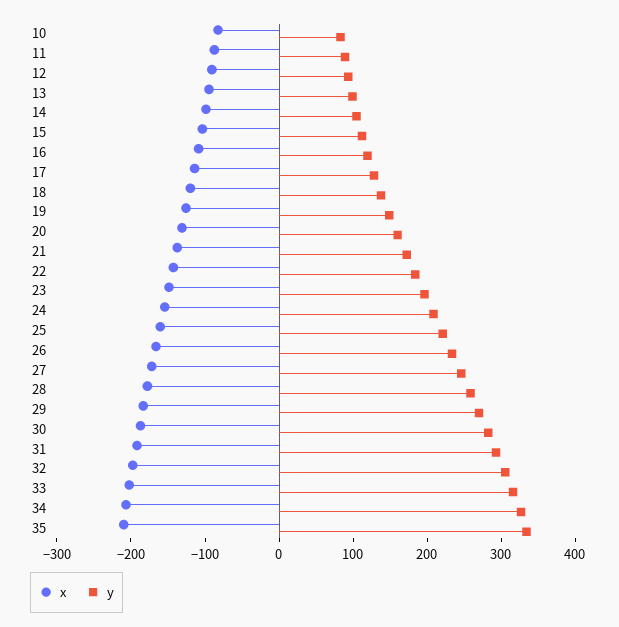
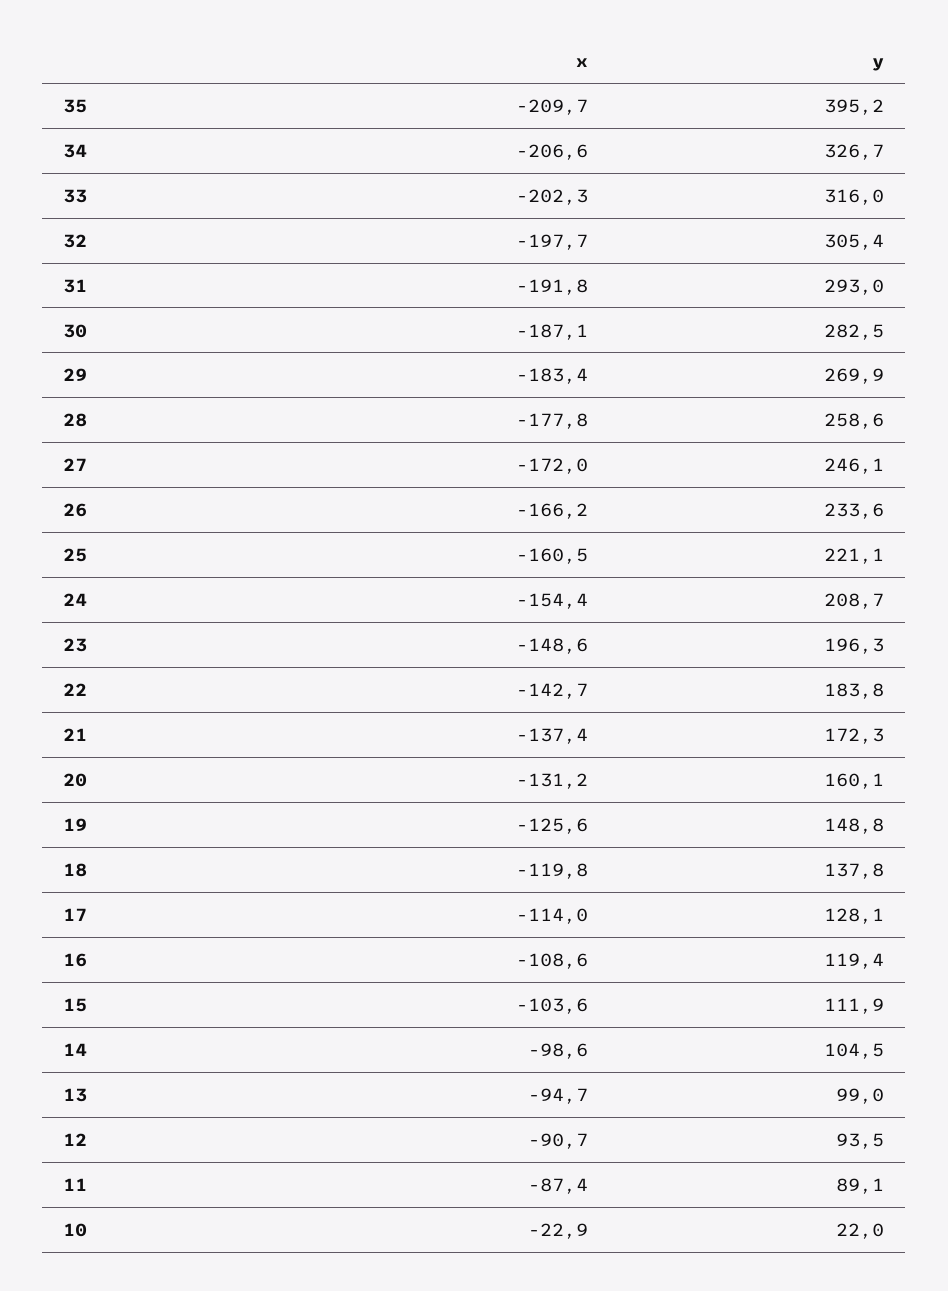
  {
    "x": {
-     "10": -80,
+     "10": -22.9,
      "11": -87.4,
      "12": -90.7,
      "13": -94.7,
      "14": -98.6,
      "15": -103.6,
      "16": -108.6,
      "17": -114,
      "18": -119.8,
      "19": -125.6,
      "20": -131.2,
      "21": -137.4,
      "22": -142.7,
      "23": -148.6,
      "24": -154.4,
      "25": -160.5,
      "26": -166.2,
      "27": -172,
      "28": -177.8,
      "29": -183.4,
      "30": -187.1,
      "31": -191.8,
      "32": -197.7,
      "33": -202.3,
      "34": -206.6,
      "35": -209.7
    },
    "y": {
-     "10": 80,
+     "10": 22,
      "11": 89.1,
      "12": 93.5,
      "13": 99,
      "14": 104.5,
      "15": 111.9,
      "16": 119.4,
      "17": 128.1,
      "18": 137.8,
      "19": 148.8,
      "20": 160.1,
      "21": 172.3,
      "22": 183.8,
      "23": 196.3,
      "24": 208.7,
      "25": 221.1,
      "26": 233.6,
      "27": 246.1,
      "28": 258.6,
      "29": 269.9,
      "30": 282.5,
      "31": 293,
      "32": 305.4,
      "33": 316,
      "34": 326.7,
-     "35": 340
+     "35": 395.2
    }
  }

